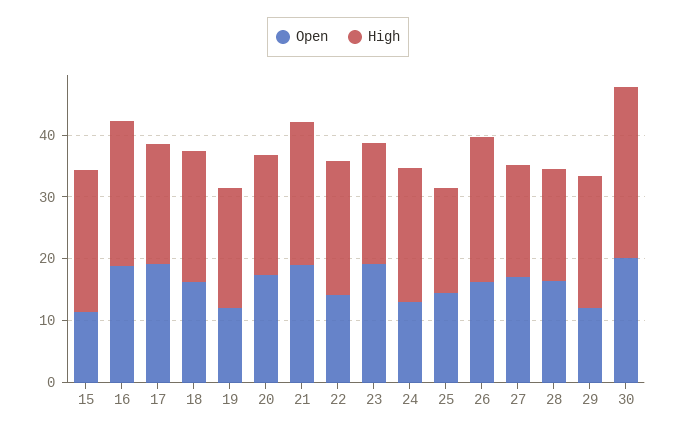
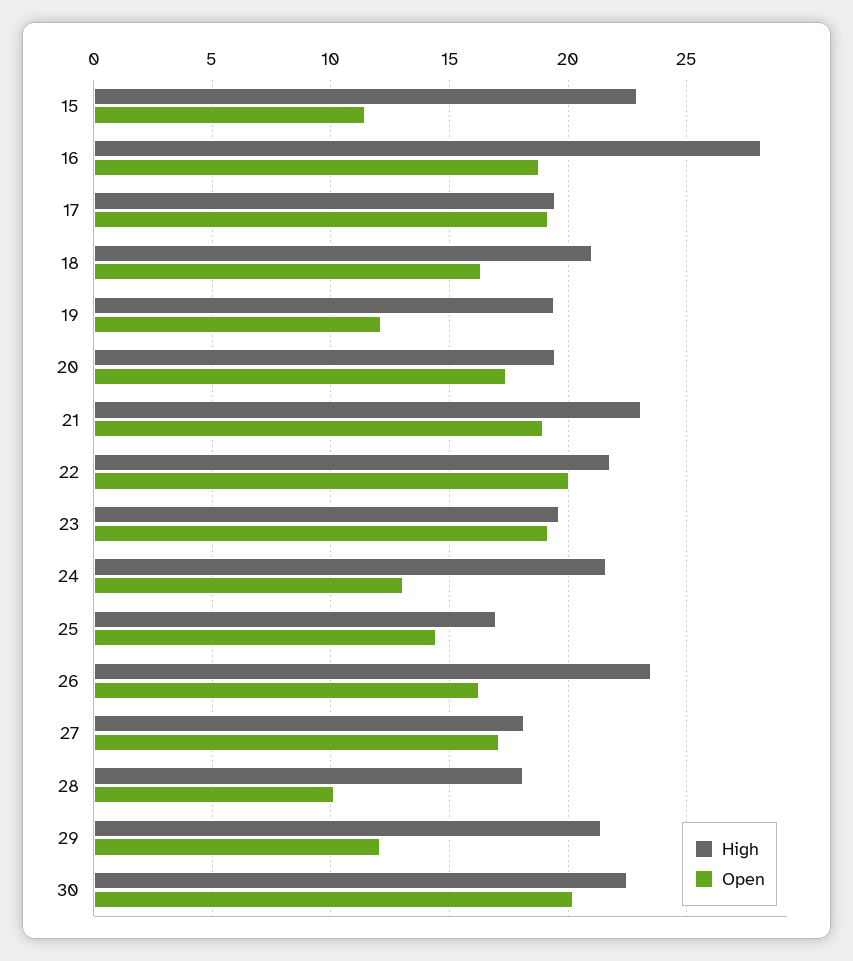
  {
    "Open": {
      "15": 11.5,
      "16": 19,
      "17": 19,
      "18": 16.5,
      "19": 12,
      "20": 17.5,
      "21": 19,
-     "22": 14,
+     "22": 20,
      "23": 19,
      "24": 13,
      "25": 14.5,
      "26": 16,
      "27": 17,
-     "28": 16,
+     "28": 10,
      "29": 12,
      "30": 20
    },
    "High": {
      "15": 23,
-     "16": 24,
+     "16": 28,
      "17": 19.5,
      "18": 21,
      "19": 19.5,
      "20": 19.5,
      "21": 23,
      "22": 22,
      "23": 19.5,
      "24": 21.5,
      "25": 17,
      "26": 23.5,
      "27": 18,
      "28": 18,
      "29": 21.5,
-     "30": 28
+     "30": 22.5
    }
  }

